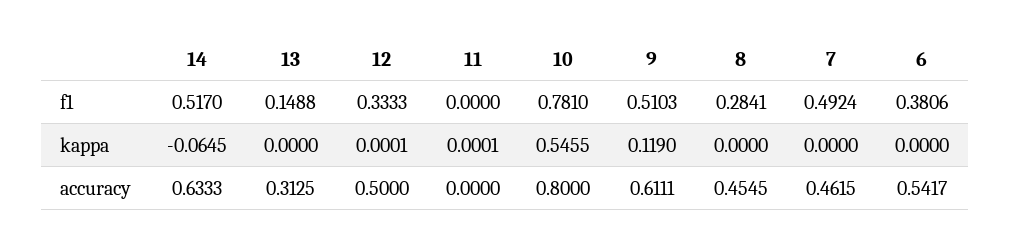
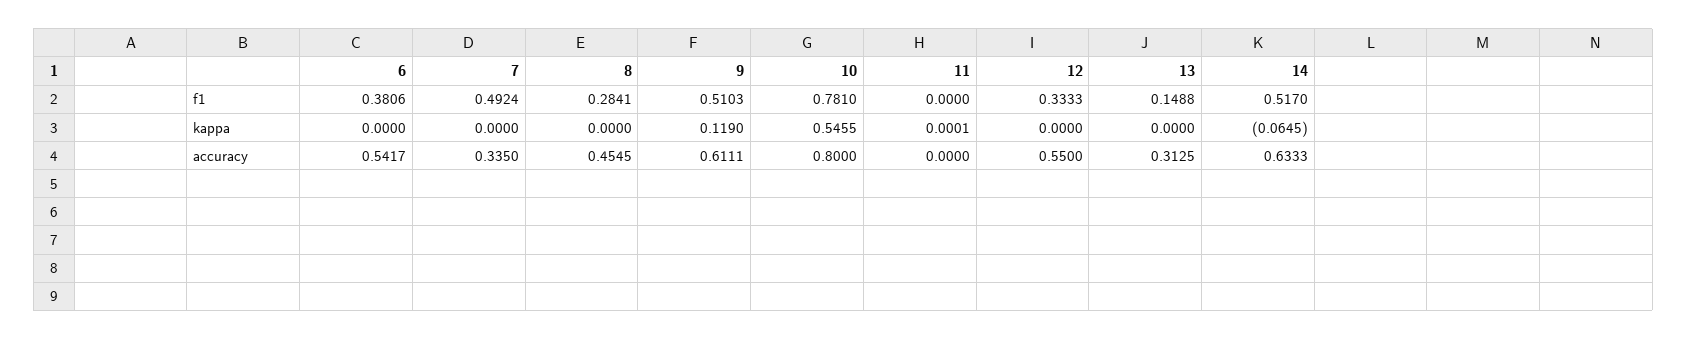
  {
    "14": {
      "f1": 0.517,
      "kappa": -0.0645,
      "accuracy": 0.6333
    },
    "13": {
      "f1": 0.1488,
      "kappa": 0,
      "accuracy": 0.3125
    },
    "12": {
      "f1": 0.3333,
-     "kappa": 0.0001,
+     "kappa": 0,
-     "accuracy": 0.5
+     "accuracy": 0.55
    },
    "11": {
      "f1": 0,
      "kappa": 0.0001,
      "accuracy": 0
    },
    "10": {
      "f1": 0.781,
      "kappa": 0.5455,
      "accuracy": 0.8
    },
    "9": {
      "f1": 0.5103,
      "kappa": 0.119,
      "accuracy": 0.6111
    },
    "8": {
      "f1": 0.2841,
      "kappa": 0,
      "accuracy": 0.4545
    },
    "7": {
      "f1": 0.4924,
      "kappa": 0,
-     "accuracy": 0.4615
+     "accuracy": 0.335
    },
    "6": {
      "f1": 0.3806,
      "kappa": 0,
      "accuracy": 0.5417
    }
  }

